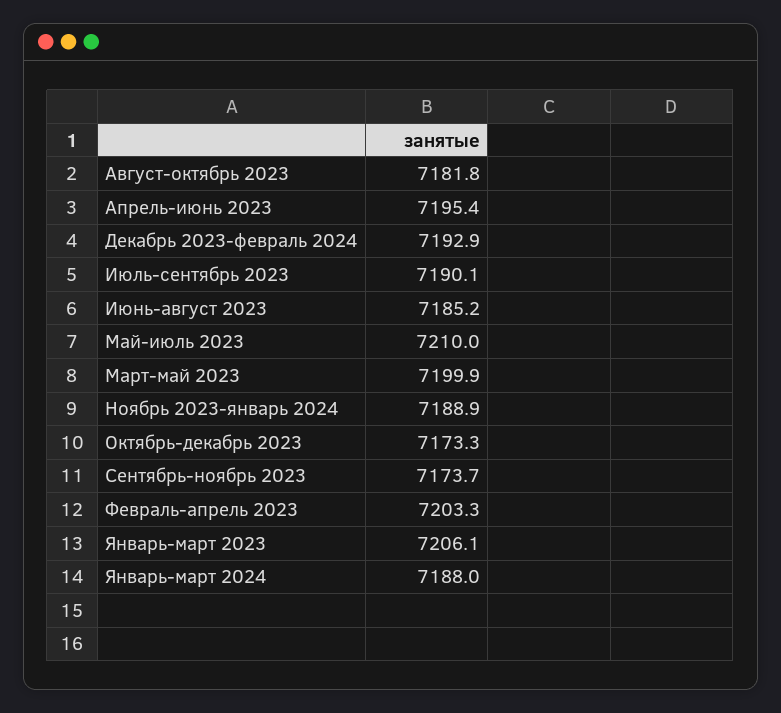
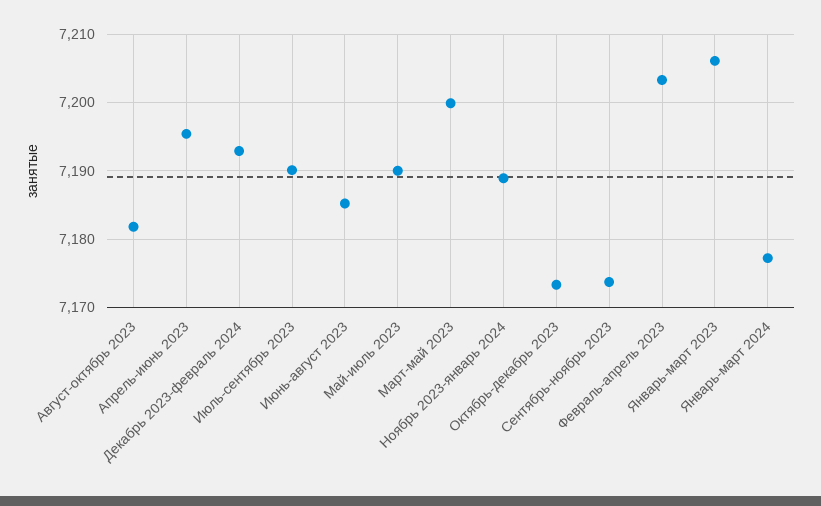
  {
    "Август-октябрь 2023": 7181.8,
    "Апрель-июнь 2023": 7195.4,
    "Декабрь 2023-февраль 2024": 7192.9,
    "Июль-сентябрь 2023": 7190.1,
    "Июнь-август 2023": 7185.2,
-   "Май-июль 2023": 7210,
+   "Май-июль 2023": 7190,
    "Март-май 2023": 7199.9,
    "Ноябрь 2023-январь 2024": 7188.9,
    "Октябрь-декабрь 2023": 7173.3,
    "Сентябрь-ноябрь 2023": 7173.7,
    "Февраль-апрель 2023": 7203.3,
    "Январь-март 2023": 7206.1,
-   "Январь-март 2024": 7188
+   "Январь-март 2024": 7177
  }

